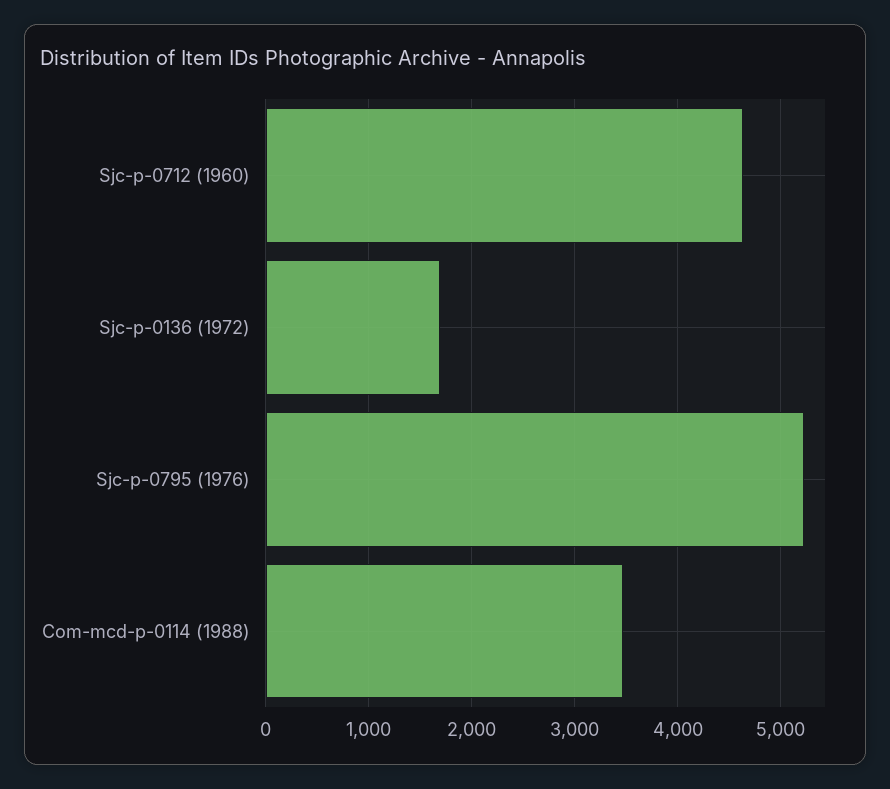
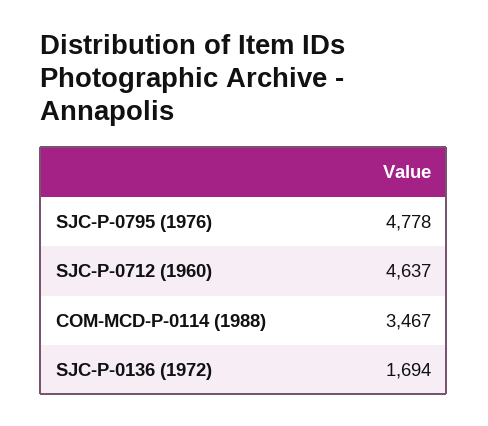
  {
    "Sjc-p-0712 (1960)": 4637,
    "Sjc-p-0136 (1972)": 1694,
-   "Sjc-p-0795 (1976)": 5200,
+   "Sjc-p-0795 (1976)": 4778,
    "Com-mcd-p-0114 (1988)": 3467
  }

